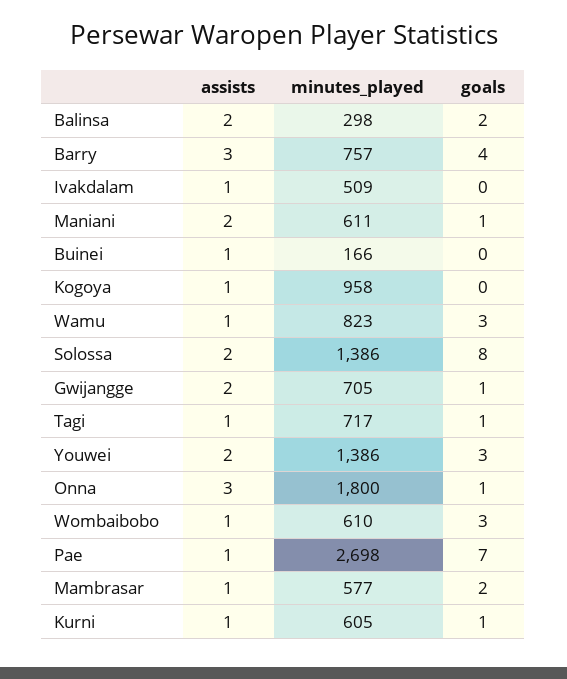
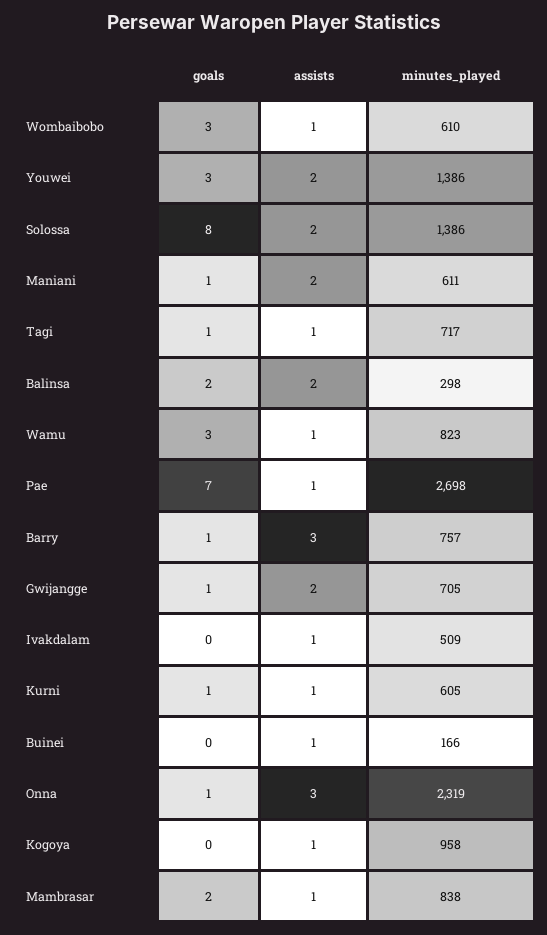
  {
    "assists": {
      "Balinsa": 2,
      "Barry": 3,
      "Ivakdalam": 1,
      "Maniani": 2,
      "Buinei": 1,
      "Kogoya": 1,
      "Wamu": 1,
      "Solossa": 2,
      "Gwijangge": 2,
      "Tagi": 1,
      "Youwei": 2,
      "Onna": 3,
      "Wombaibobo": 1,
      "Pae": 1,
      "Mambrasar": 1,
      "Kurni": 1
    },
    "minutes_played": {
      "Balinsa": 298,
      "Barry": 757,
      "Ivakdalam": 509,
      "Maniani": 611,
      "Buinei": 166,
      "Kogoya": 958,
      "Wamu": 823,
      "Solossa": 1386,
      "Gwijangge": 705,
      "Tagi": 717,
      "Youwei": 1386,
-     "Onna": 1800,
+     "Onna": 2319,
      "Wombaibobo": 610,
      "Pae": 2698,
-     "Mambrasar": 577,
+     "Mambrasar": 838,
      "Kurni": 605
    },
    "goals": {
      "Balinsa": 2,
-     "Barry": 4,
+     "Barry": 1,
      "Ivakdalam": 0,
      "Maniani": 1,
      "Buinei": 0,
      "Kogoya": 0,
      "Wamu": 3,
      "Solossa": 8,
      "Gwijangge": 1,
      "Tagi": 1,
      "Youwei": 3,
      "Onna": 1,
      "Wombaibobo": 3,
      "Pae": 7,
      "Mambrasar": 2,
      "Kurni": 1
    }
  }

